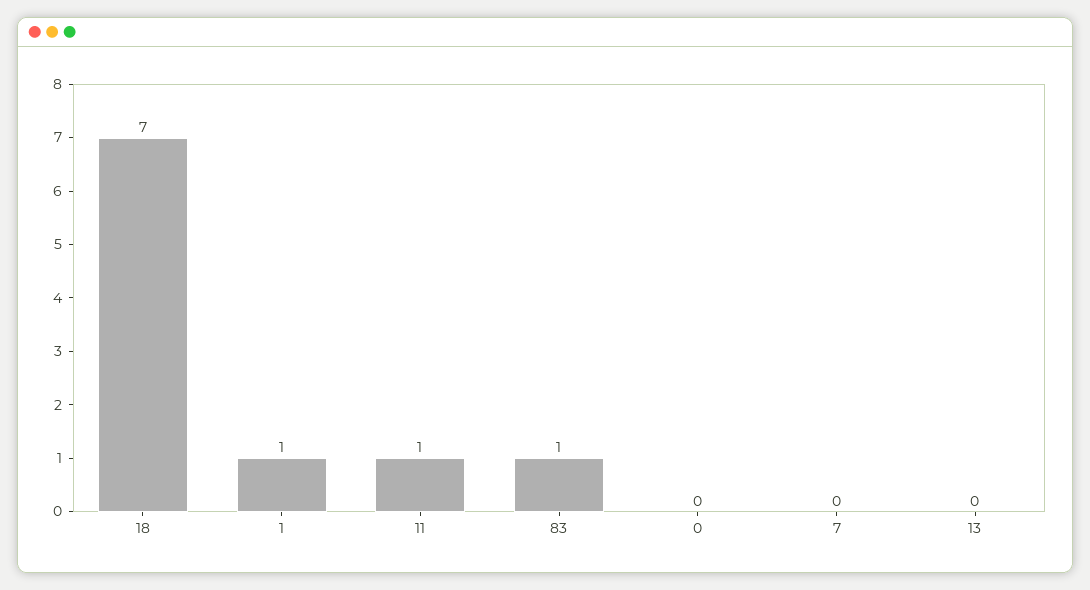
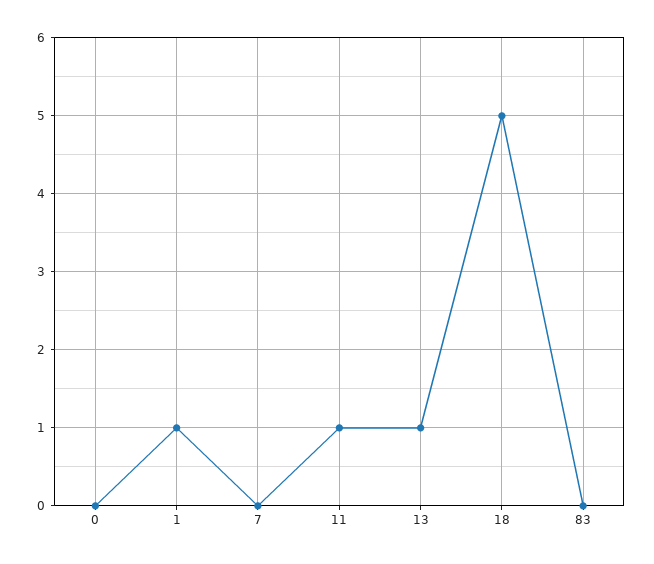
  {
-   "18": 7,
+   "18": 5,
    "1": 1,
    "11": 1,
-   "83": 1,
+   "83": 0,
    "0": 0,
    "7": 0,
-   "13": 0
+   "13": 1
  }

